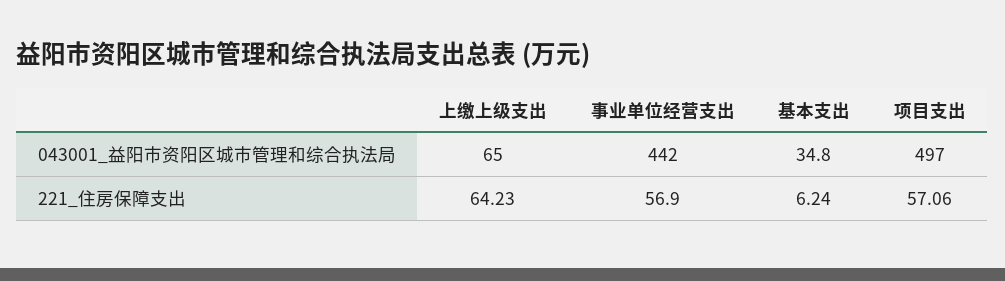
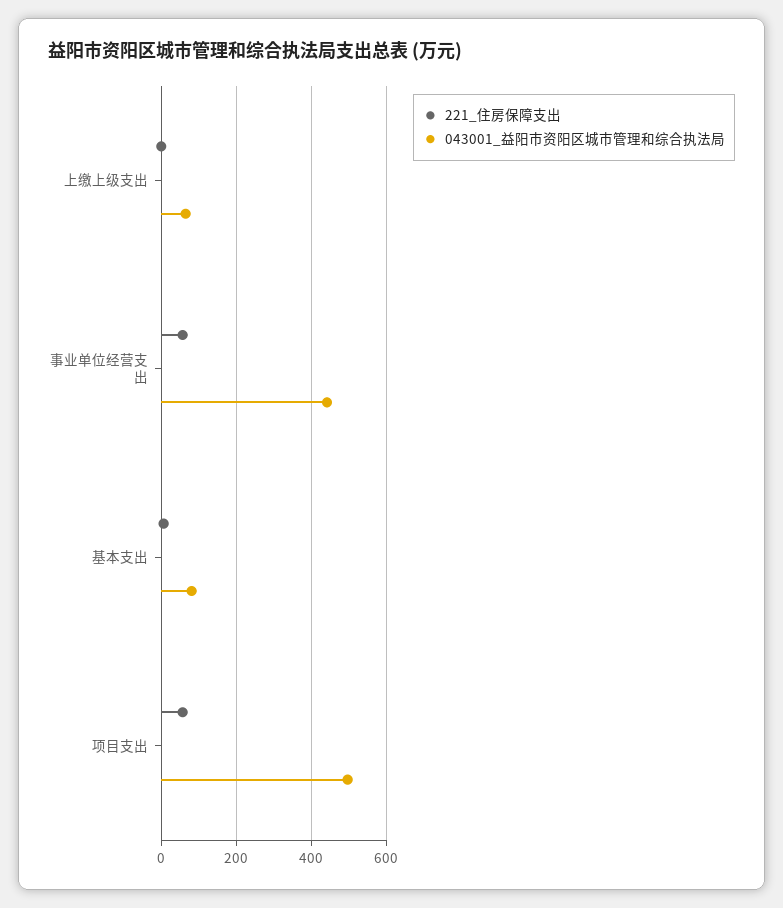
  {
    "043001_益阳市资阳区城市管理和综合执法局": {
      "上缴上级支出": 65,
      "事业单位经营支出": 442,
-     "基本支出": 34.8,
+     "基本支出": 80,
      "项目支出": 497
    },
    "221_住房保障支出": {
-     "上缴上级支出": 64.23,
+     "上缴上级支出": 0,
      "事业单位经营支出": 56.9,
      "基本支出": 6.24,
      "项目支出": 57.06
    }
  }

